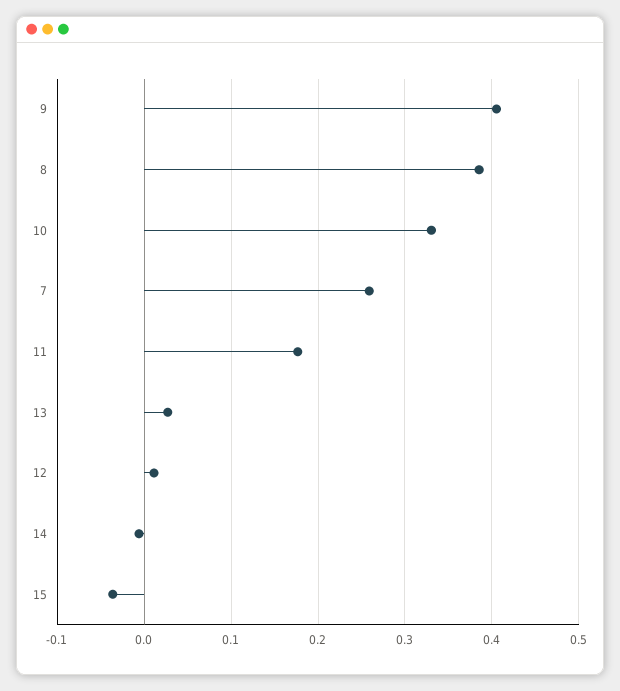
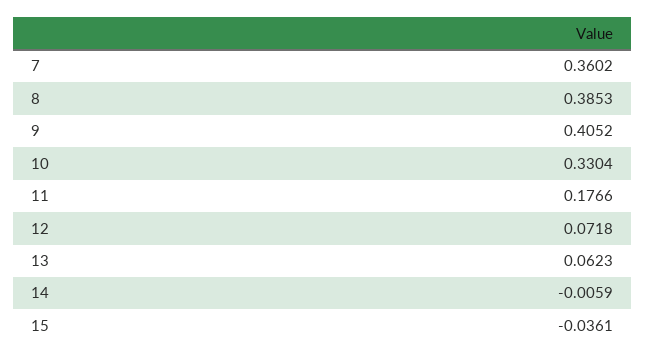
  {
    "9": 0.4052,
    "8": 0.3853,
    "10": 0.3304,
-   "7": 0.26,
+   "7": 0.3602,
    "11": 0.1766,
-   "13": 0.03,
+   "13": 0.0623,
-   "12": 0.01,
+   "12": 0.0718,
    "14": -0.0059,
    "15": -0.0361
  }

